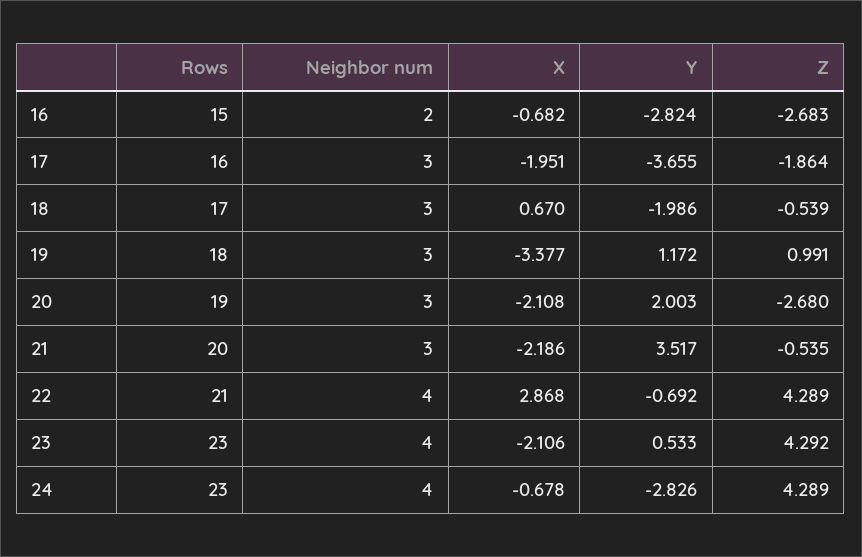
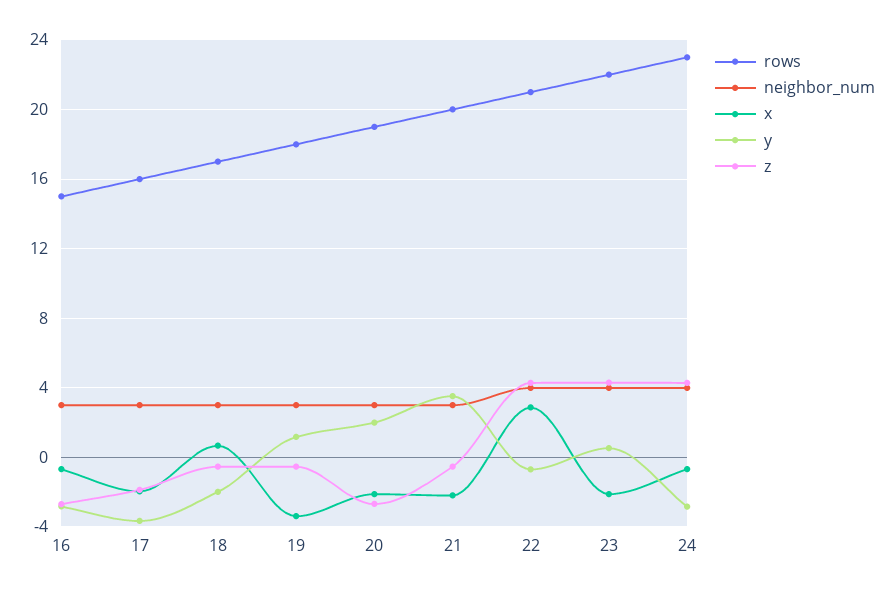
  {
    "Rows": {
      "16": 15,
      "17": 16,
      "18": 17,
      "19": 18,
      "20": 19,
      "21": 20,
      "22": 21,
-     "23": 23,
+     "23": 22,
      "24": 23
    },
    "Neighbor num": {
-     "16": 2,
+     "16": 3,
      "17": 3,
      "18": 3,
      "19": 3,
      "20": 3,
      "21": 3,
      "22": 4,
      "23": 4,
      "24": 4
    },
    "X": {
      "16": -0.682,
      "17": -1.951,
      "18": 0.67,
      "19": -3.377,
      "20": -2.108,
      "21": -2.186,
      "22": 2.868,
      "23": -2.106,
      "24": -0.678
    },
    "Y": {
      "16": -2.824,
      "17": -3.655,
      "18": -1.986,
      "19": 1.172,
      "20": 2.003,
      "21": 3.517,
      "22": -0.692,
      "23": 0.533,
      "24": -2.826
    },
    "Z": {
      "16": -2.683,
      "17": -1.864,
      "18": -0.539,
-     "19": 0.991,
+     "19": -0.5,
      "20": -2.68,
      "21": -0.535,
      "22": 4.289,
      "23": 4.292,
      "24": 4.289
    }
  }

